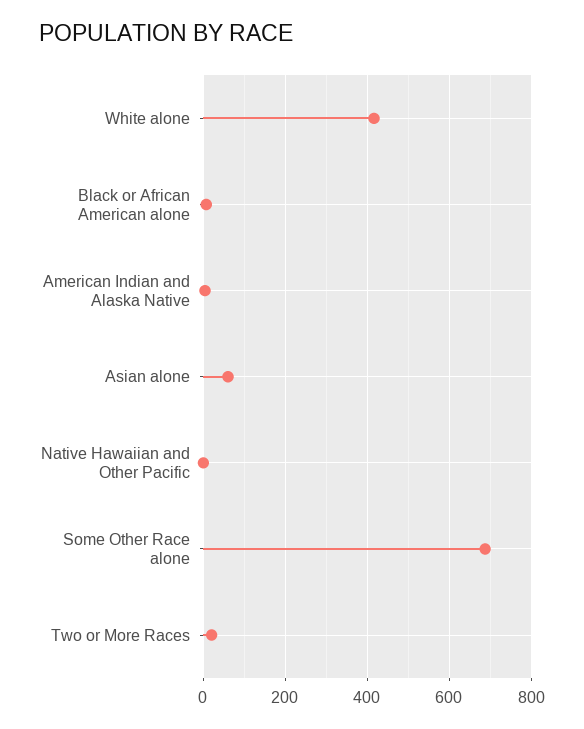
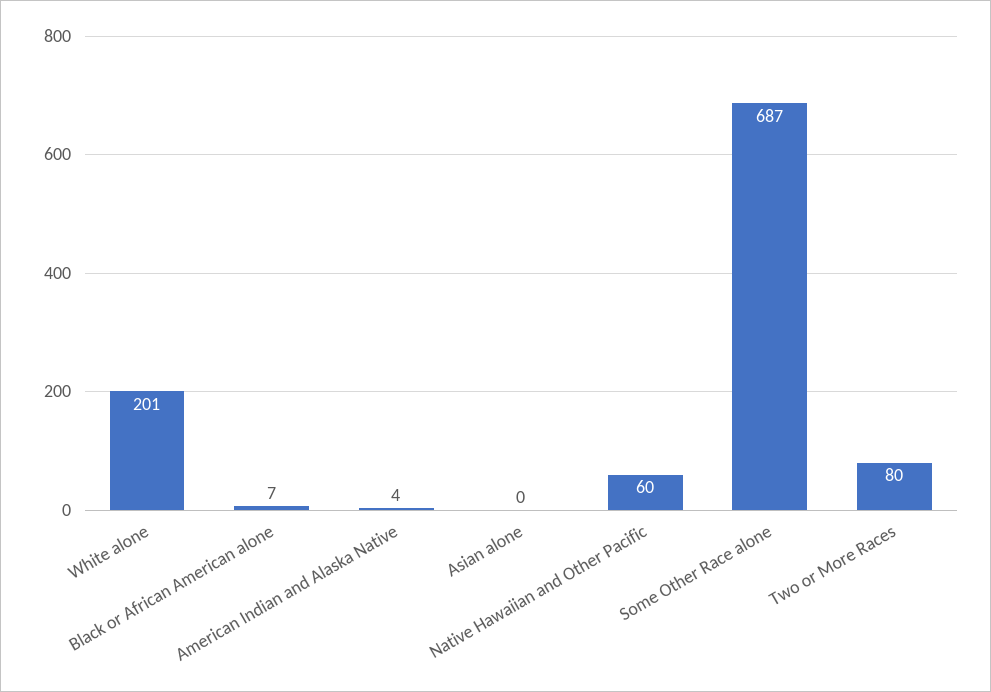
  {
-   "White alone": 420,
+   "White alone": 201,
    "Black or African American alone": 7,
    "American Indian and Alaska Native": 4,
-   "Asian alone": 60,
+   "Asian alone": 0,
-   "Native Hawaiian and Other Pacific": 0,
+   "Native Hawaiian and Other Pacific": 60,
    "Some Other Race alone": 687,
-   "Two or More Races": 20
+   "Two or More Races": 80
  }

